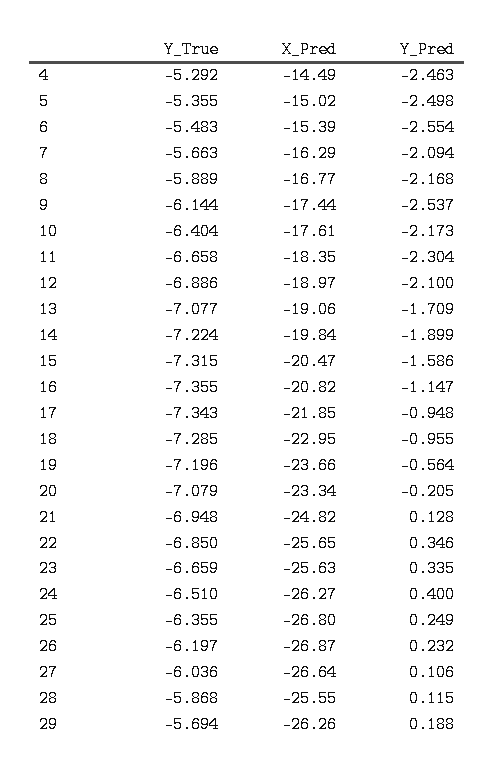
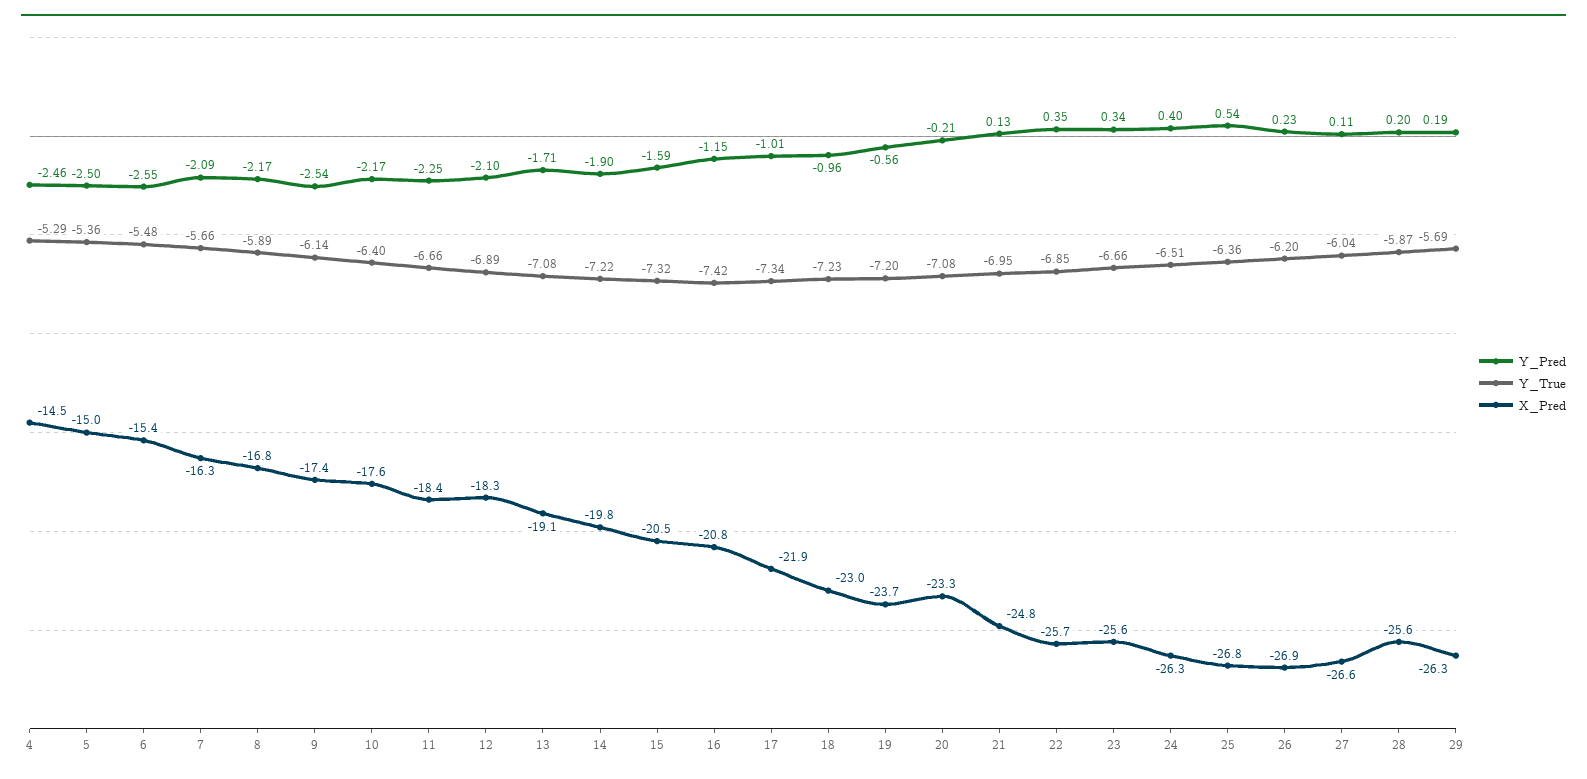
  {
    "Y_True": {
      "4": -5.292,
      "5": -5.355,
      "6": -5.483,
      "7": -5.663,
      "8": -5.889,
      "9": -6.144,
      "10": -6.404,
      "11": -6.658,
      "12": -6.886,
      "13": -7.077,
      "14": -7.224,
      "15": -7.315,
-     "16": -7.355,
+     "16": -7.42,
      "17": -7.343,
-     "18": -7.285,
+     "18": -7.23,
      "19": -7.196,
      "20": -7.079,
      "21": -6.948,
      "22": -6.85,
      "23": -6.659,
      "24": -6.51,
      "25": -6.355,
      "26": -6.197,
      "27": -6.036,
      "28": -5.868,
      "29": -5.694
    },
    "X_Pred": {
      "4": -14.49,
      "5": -15.02,
      "6": -15.39,
      "7": -16.29,
      "8": -16.77,
      "9": -17.44,
      "10": -17.61,
      "11": -18.35,
-     "12": -18.97,
+     "12": -18.3,
      "13": -19.06,
      "14": -19.84,
      "15": -20.47,
      "16": -20.82,
      "17": -21.85,
      "18": -22.95,
      "19": -23.66,
      "20": -23.34,
      "21": -24.82,
      "22": -25.65,
      "23": -25.63,
      "24": -26.27,
      "25": -26.8,
      "26": -26.87,
      "27": -26.64,
      "28": -25.55,
      "29": -26.26
    },
    "Y_Pred": {
      "4": -2.463,
      "5": -2.498,
      "6": -2.554,
      "7": -2.094,
      "8": -2.168,
      "9": -2.537,
      "10": -2.173,
-     "11": -2.304,
+     "11": -2.25,
      "12": -2.1,
      "13": -1.709,
      "14": -1.899,
      "15": -1.586,
      "16": -1.147,
-     "17": -0.948,
+     "17": -1.01,
      "18": -0.955,
      "19": -0.564,
      "20": -0.205,
      "21": 0.128,
      "22": 0.346,
      "23": 0.335,
      "24": 0.4,
-     "25": 0.249,
+     "25": 0.54,
      "26": 0.232,
      "27": 0.106,
-     "28": 0.115,
+     "28": 0.2,
      "29": 0.188
    }
  }

